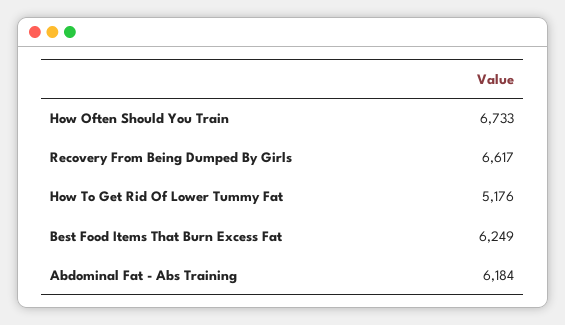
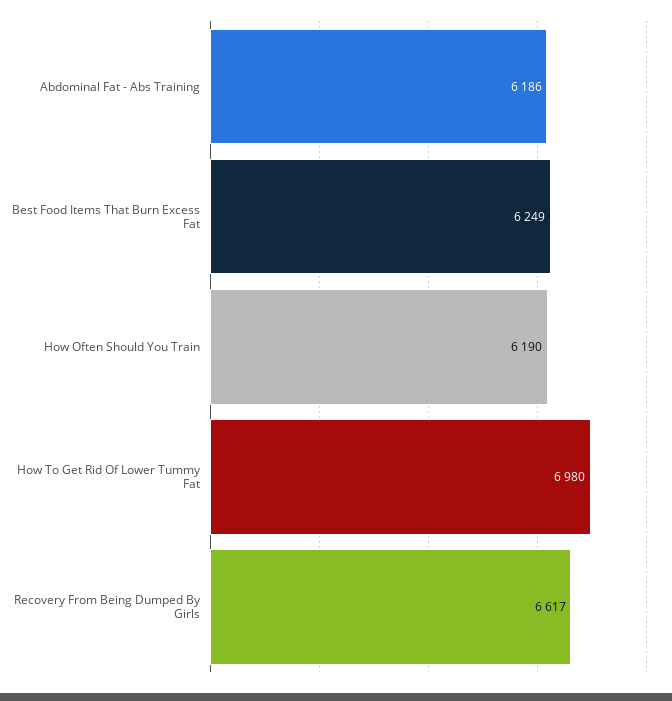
  {
-   "How Often Should You Train": 6733,
+   "How Often Should You Train": 6190,
    "Recovery From Being Dumped By Girls": 6617,
-   "How To Get Rid Of Lower Tummy Fat": 5176,
+   "How To Get Rid Of Lower Tummy Fat": 6980,
    "Best Food Items That Burn Excess Fat": 6249,
-   "Abdominal Fat - Abs Training": 6184
+   "Abdominal Fat - Abs Training": 6186
  }

